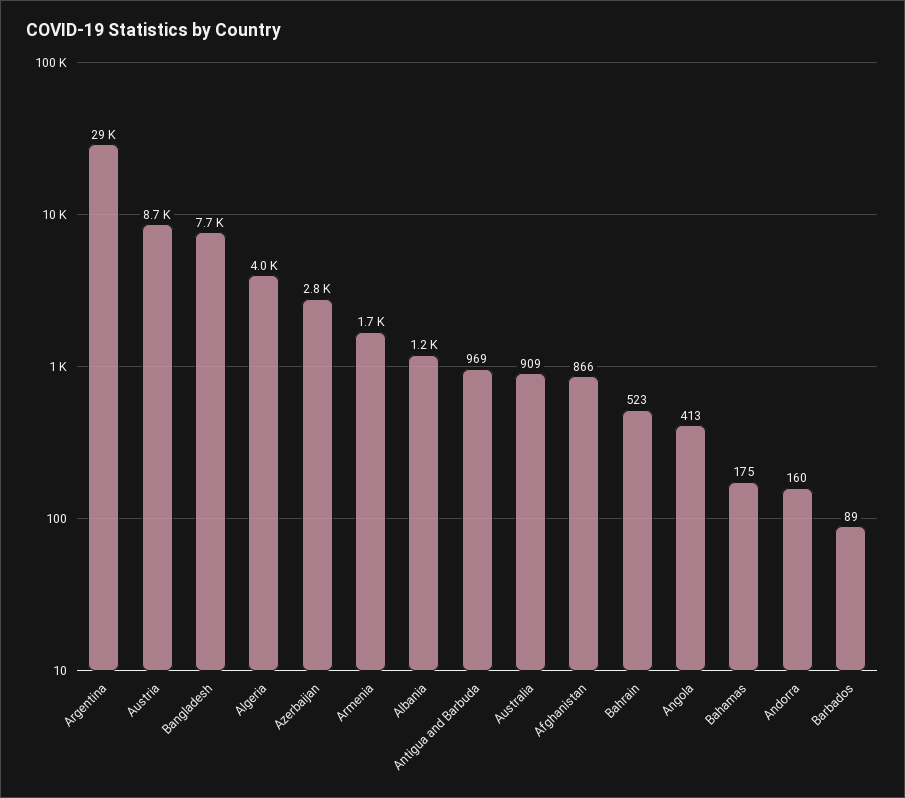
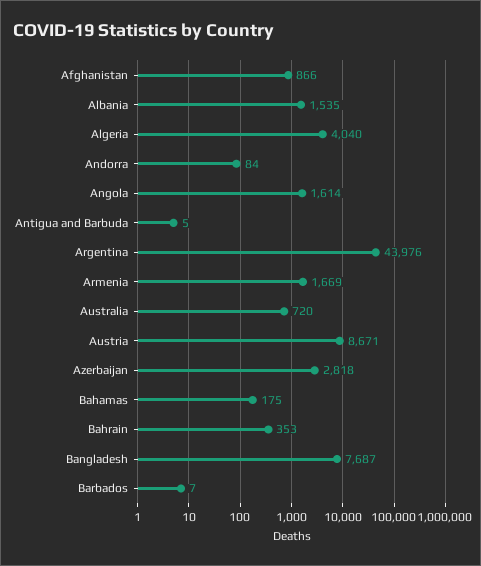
  {
-   "Argentina": 29000,
+   "Argentina": 43976,
    "Austria": 8671,
    "Bangladesh": 7687,
    "Algeria": 4040,
    "Azerbaijan": 2818,
    "Armenia": 1669,
-   "Albania": 1200,
+   "Albania": 1535,
-   "Antigua and Barbuda": 969,
+   "Antigua and Barbuda": 5,
-   "Australia": 909,
+   "Australia": 720,
    "Afghanistan": 866,
-   "Bahrain": 523,
+   "Bahrain": 353,
-   "Angola": 413,
+   "Angola": 1614,
    "Bahamas": 175,
-   "Andorra": 160,
+   "Andorra": 84,
-   "Barbados": 89
+   "Barbados": 7
  }

